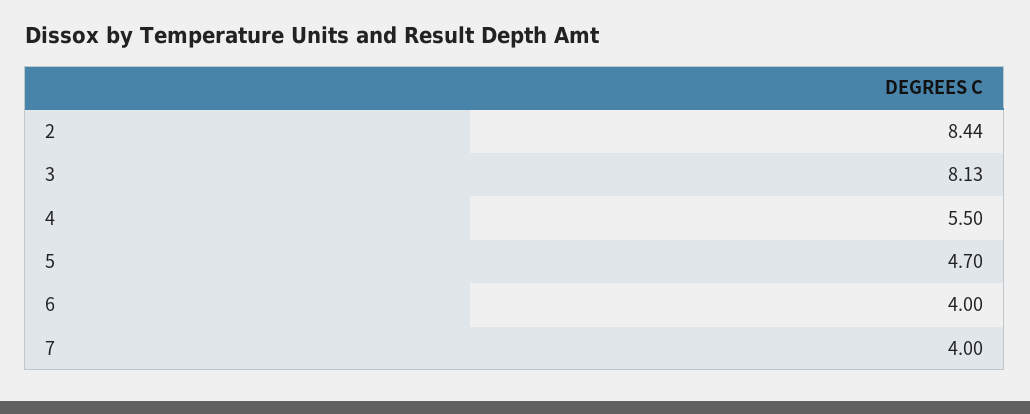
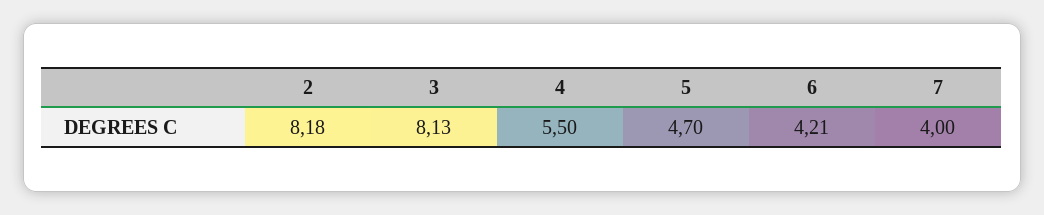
  {
-   "2": 8.44,
+   "2": 8.18,
    "3": 8.13,
    "4": 5.5,
    "5": 4.7,
-   "6": 4,
+   "6": 4.21,
    "7": 4
  }

